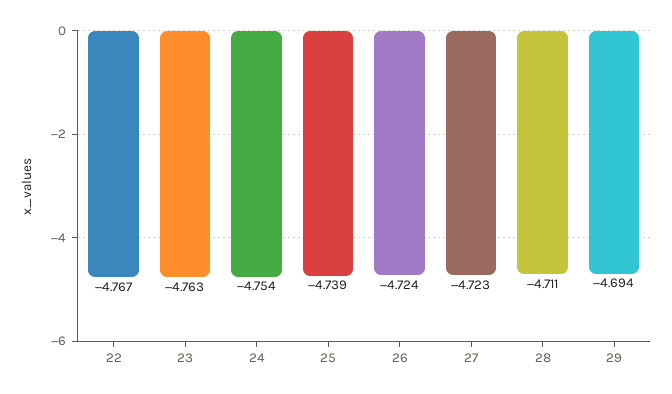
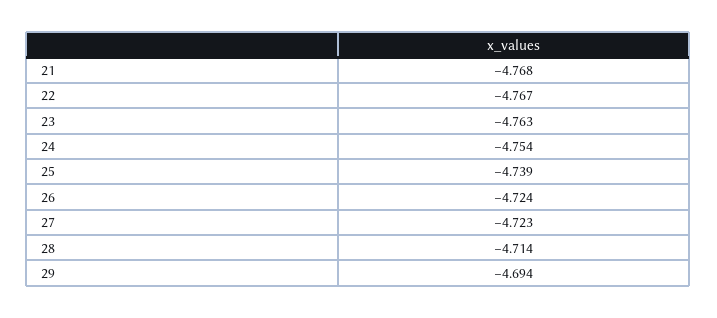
  {
    "22": -4.767,
    "23": -4.763,
    "24": -4.754,
    "25": -4.739,
    "26": -4.724,
    "27": -4.723,
-   "28": -4.711,
+   "28": -4.714,
-   "29": -4.694
+   "29": -4.694,
+   "21": -4.768
  }

